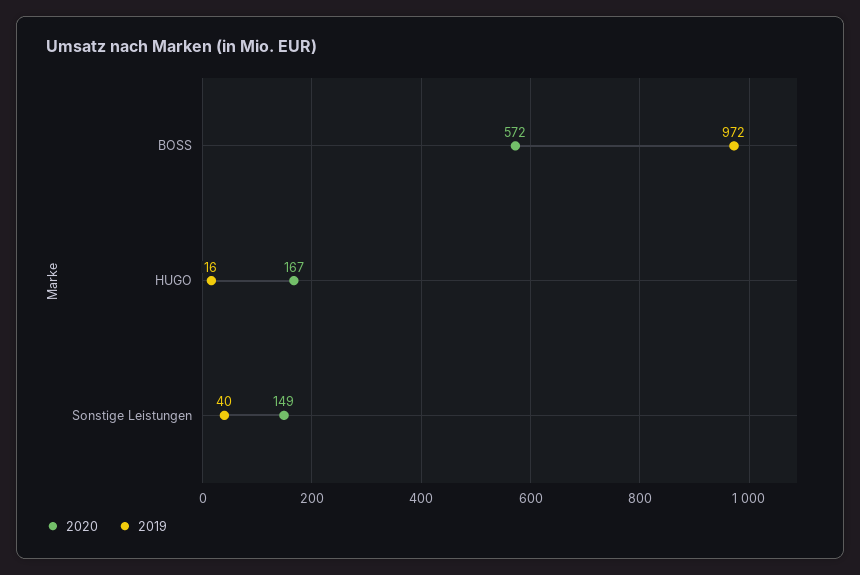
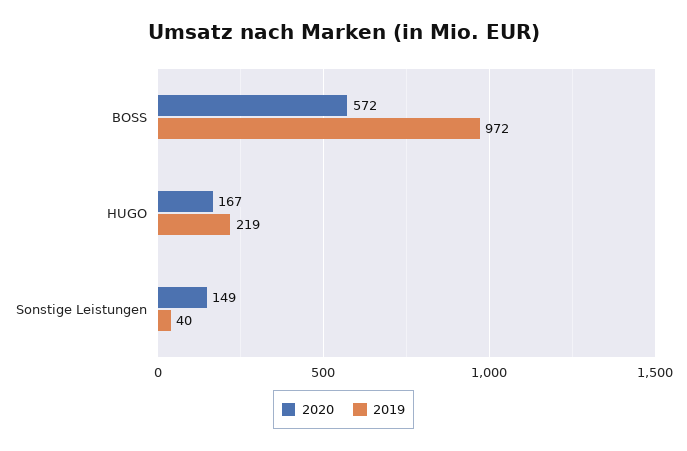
  {
    "2020": {
      "BOSS": 572,
      "HUGO": 167,
      "Sonstige Leistungen": 149
    },
    "2019": {
      "BOSS": 972,
-     "HUGO": 16,
+     "HUGO": 219,
      "Sonstige Leistungen": 40
    }
  }

